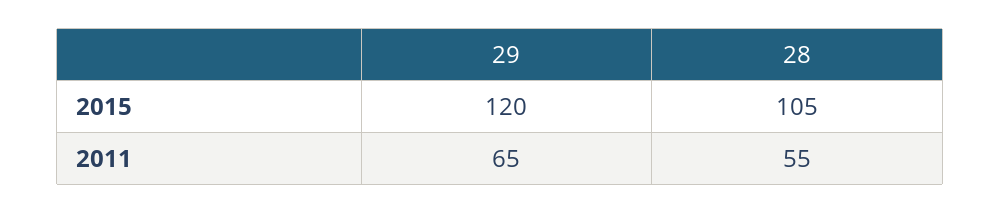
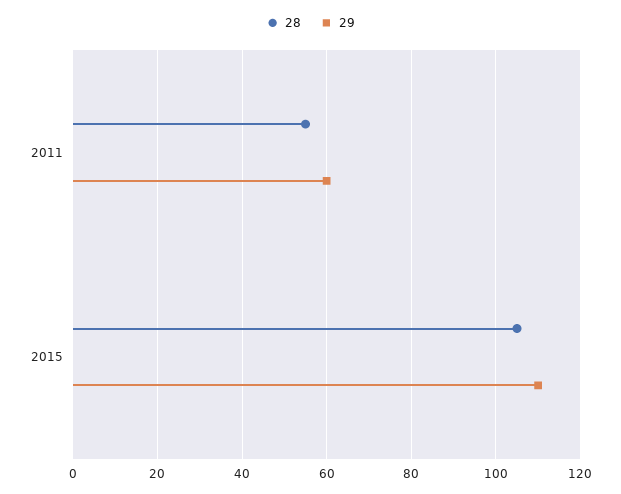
  {
    "29": {
-     "2015": 120,
+     "2015": 110,
-     "2011": 65
+     "2011": 60
    },
    "28": {
      "2015": 105,
      "2011": 55
    }
  }

